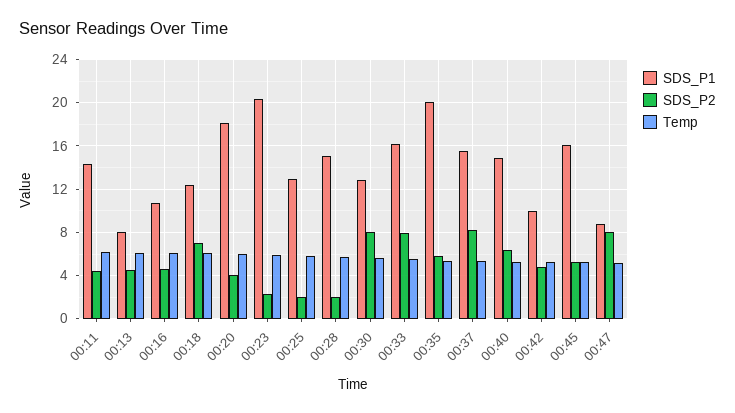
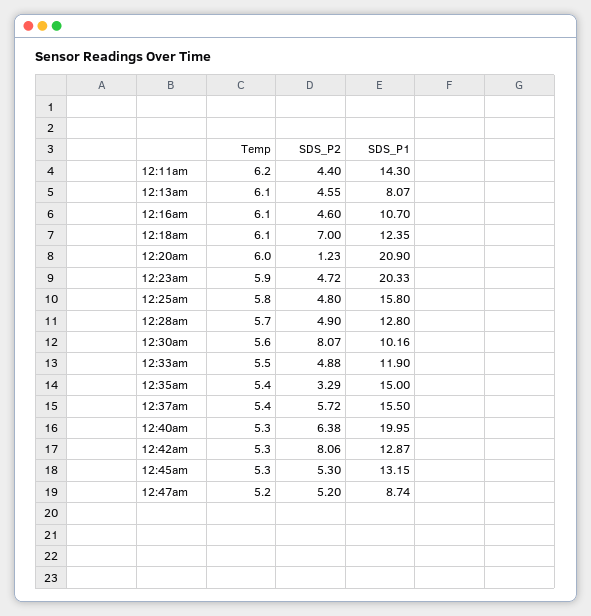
  {
    "SDS_P1": {
      "00:11": 14.3,
      "00:13": 8.07,
      "00:16": 10.7,
      "00:18": 12.35,
-     "00:20": 18,
+     "00:20": 20.9,
      "00:23": 20.33,
-     "00:25": 13,
+     "00:25": 15.8,
-     "00:28": 15,
+     "00:28": 12.8,
-     "00:30": 13,
+     "00:30": 10.16,
-     "00:33": 16,
+     "00:33": 11.9,
-     "00:35": 20,
+     "00:35": 15,
      "00:37": 15.5,
-     "00:40": 15,
+     "00:40": 19.95,
-     "00:42": 10,
+     "00:42": 12.87,
-     "00:45": 16,
+     "00:45": 13.15,
      "00:47": 8.74
    },
    "SDS_P2": {
      "00:11": 4.4,
      "00:13": 4.55,
      "00:16": 4.6,
      "00:18": 7,
-     "00:20": 4,
+     "00:20": 1.23,
-     "00:23": 2,
+     "00:23": 4.72,
-     "00:25": 2,
+     "00:25": 4.8,
-     "00:28": 2,
+     "00:28": 4.9,
      "00:30": 8.07,
-     "00:33": 8,
+     "00:33": 4.88,
-     "00:35": 6,
+     "00:35": 3.29,
-     "00:37": 8,
+     "00:37": 5.72,
      "00:40": 6.38,
-     "00:42": 5,
+     "00:42": 8.06,
      "00:45": 5.3,
-     "00:47": 8
+     "00:47": 5.2
    },
    "Temp": {
      "00:11": 6.2,
      "00:13": 6.1,
      "00:16": 6.1,
      "00:18": 6.1,
      "00:20": 6,
      "00:23": 5.9,
      "00:25": 5.8,
      "00:28": 5.7,
      "00:30": 5.6,
      "00:33": 5.5,
      "00:35": 5.4,
      "00:37": 5.4,
      "00:40": 5.3,
      "00:42": 5.3,
      "00:45": 5.3,
      "00:47": 5.2
    }
  }

